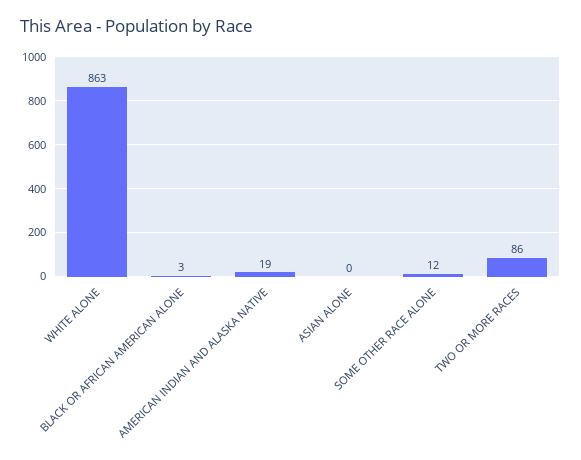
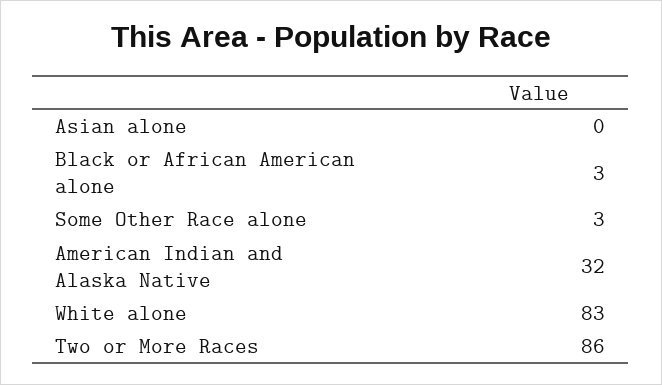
  {
-   "WHITE ALONE": 863,
+   "WHITE ALONE": 83,
    "BLACK OR AFRICAN AMERICAN ALONE": 3,
-   "AMERICAN INDIAN AND ALASKA NATIVE": 19,
+   "AMERICAN INDIAN AND ALASKA NATIVE": 32,
    "ASIAN ALONE": 0,
-   "SOME OTHER RACE ALONE": 12,
+   "SOME OTHER RACE ALONE": 3,
    "TWO OR MORE RACES": 86
  }

